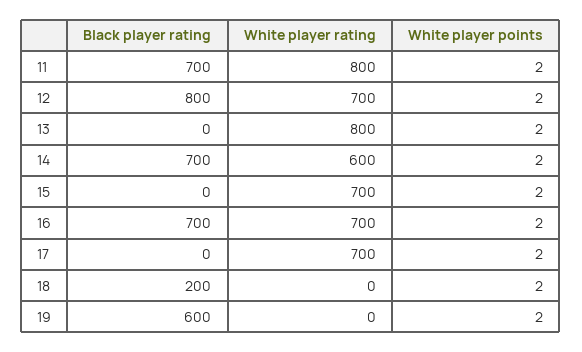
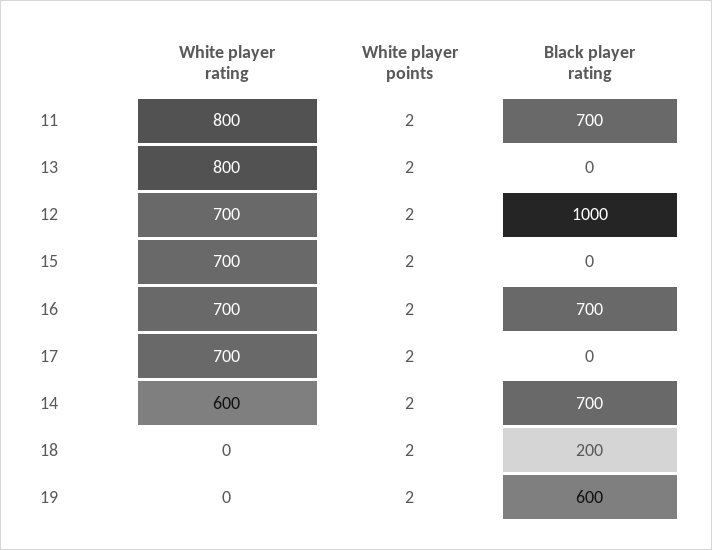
  {
    "Black player rating": {
      "11": 700,
-     "12": 800,
+     "12": 1000,
      "13": 0,
      "14": 700,
      "15": 0,
      "16": 700,
      "17": 0,
      "18": 200,
      "19": 600
    },
    "White player rating": {
      "11": 800,
      "12": 700,
      "13": 800,
      "14": 600,
      "15": 700,
      "16": 700,
      "17": 700,
      "18": 0,
      "19": 0
    },
    "White player points": {
      "11": 2,
      "12": 2,
      "13": 2,
      "14": 2,
      "15": 2,
      "16": 2,
      "17": 2,
      "18": 2,
      "19": 2
    }
  }

